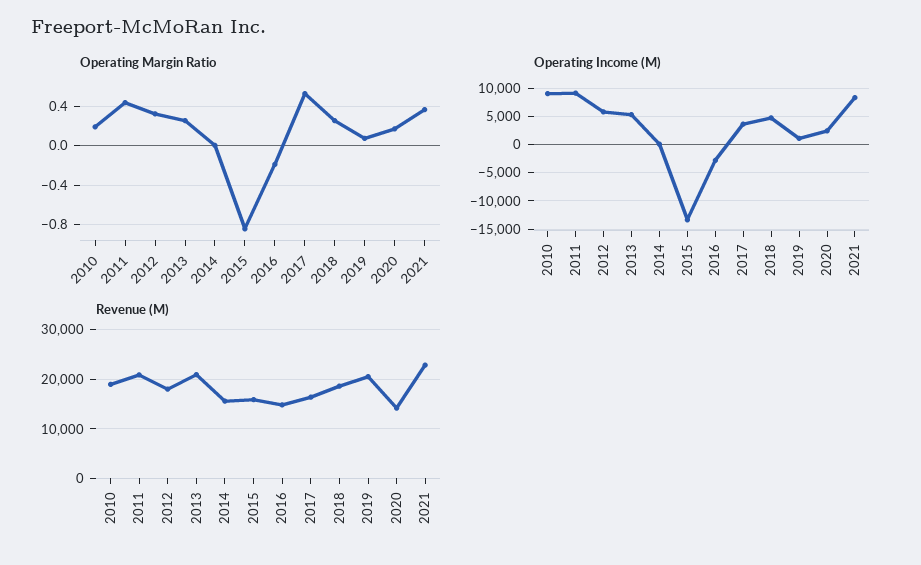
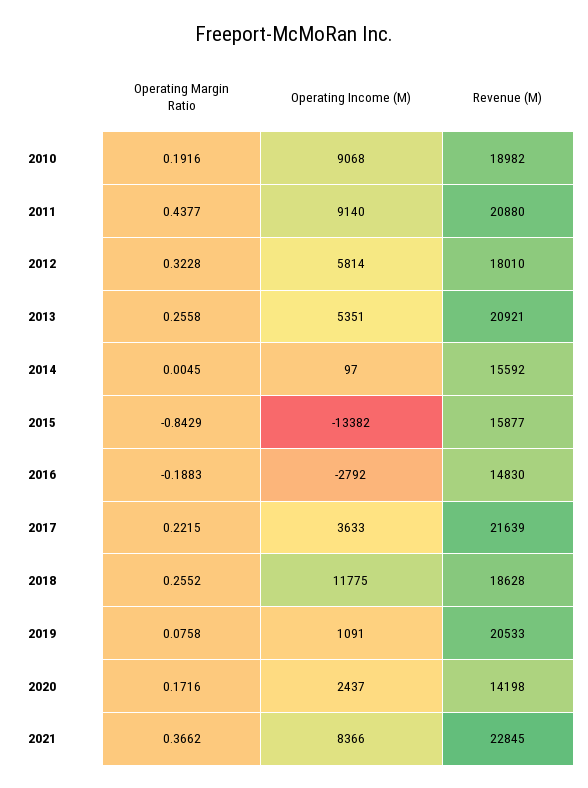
  {
    "Operating Margin Ratio": {
      "2010": 0.1916,
      "2011": 0.4377,
      "2012": 0.3228,
      "2013": 0.2558,
      "2014": 0.0045,
      "2015": -0.8429,
      "2016": -0.1883,
-     "2017": 0.5,
+     "2017": 0.2215,
      "2018": 0.2552,
      "2019": 0.0758,
      "2020": 0.1716,
      "2021": 0.3662
    },
    "Operating Income (M)": {
      "2010": 9068,
      "2011": 9140,
      "2012": 5814,
      "2013": 5351,
      "2014": 97,
      "2015": -13382,
      "2016": -2792,
      "2017": 3633,
-     "2018": 5000,
+     "2018": 11775,
      "2019": 1091,
      "2020": 2437,
      "2021": 8366
    },
    "Revenue (M)": {
      "2010": 18982,
      "2011": 20880,
      "2012": 18010,
      "2013": 20921,
      "2014": 15592,
      "2015": 15877,
      "2016": 14830,
-     "2017": 16000,
+     "2017": 21639,
      "2018": 18628,
      "2019": 20533,
      "2020": 14198,
      "2021": 22845
    }
  }

